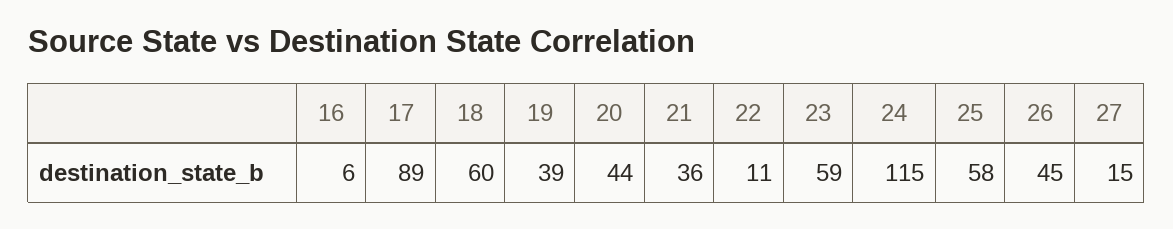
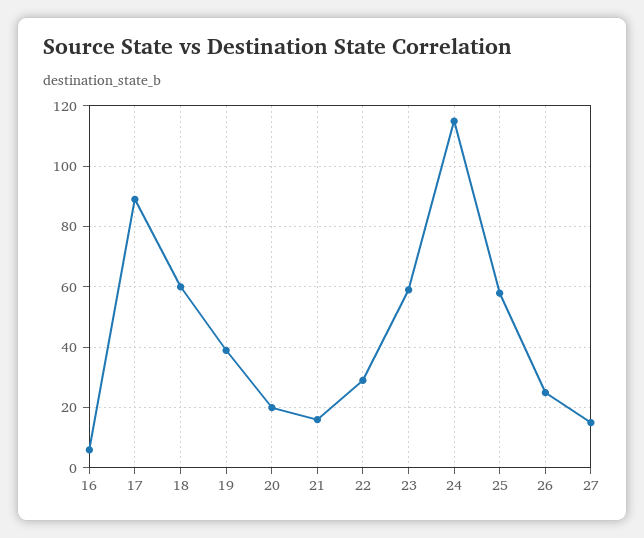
  {
    "16": 6,
    "17": 89,
    "18": 60,
    "19": 39,
-   "20": 44,
+   "20": 20,
-   "21": 36,
+   "21": 15,
-   "22": 11,
+   "22": 30,
    "23": 59,
    "24": 115,
    "25": 58,
-   "26": 45,
+   "26": 25,
    "27": 15
  }

